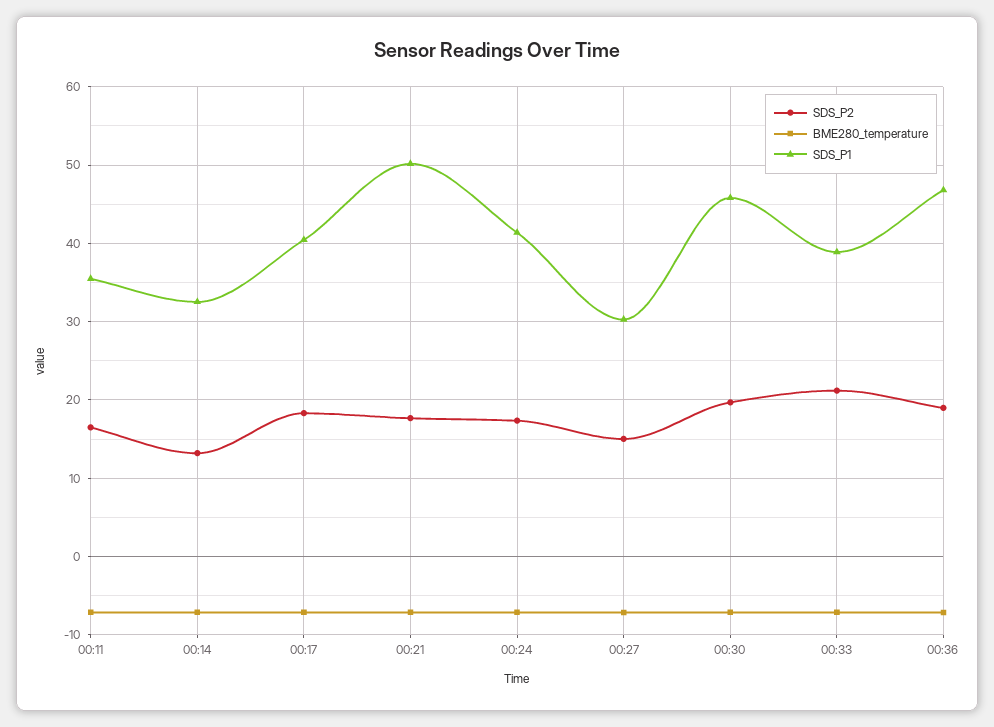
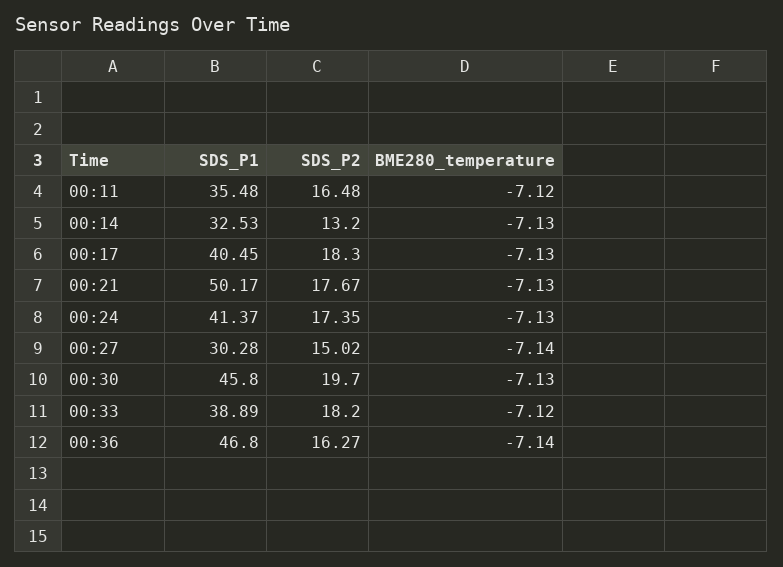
  {
    "SDS_P2": {
      "00:11": 16.48,
      "00:14": 13.2,
      "00:17": 18.3,
      "00:21": 17.67,
      "00:24": 17.35,
      "00:27": 15.02,
      "00:30": 19.7,
-     "00:33": 21,
+     "00:33": 18.2,
-     "00:36": 19
+     "00:36": 16.27
    },
    "BME280_temperature": {
      "00:11": -7.12,
      "00:14": -7.13,
      "00:17": -7.13,
      "00:21": -7.13,
      "00:24": -7.13,
      "00:27": -7.14,
      "00:30": -7.13,
      "00:33": -7.12,
      "00:36": -7.14
    },
    "SDS_P1": {
      "00:11": 35.48,
      "00:14": 32.53,
      "00:17": 40.45,
      "00:21": 50.17,
      "00:24": 41.37,
      "00:27": 30.28,
      "00:30": 45.8,
      "00:33": 38.89,
      "00:36": 46.8
    }
  }

